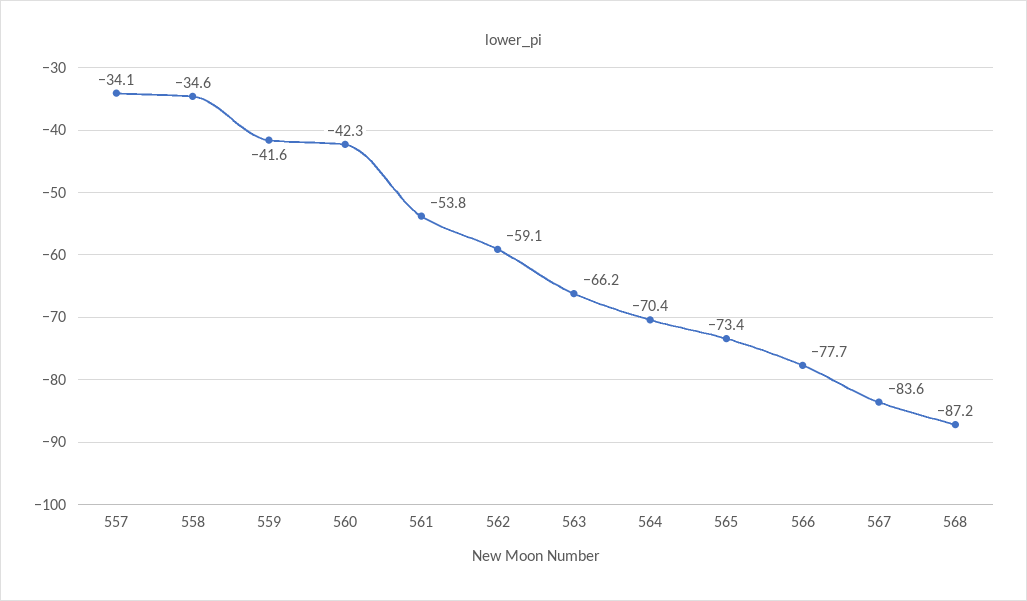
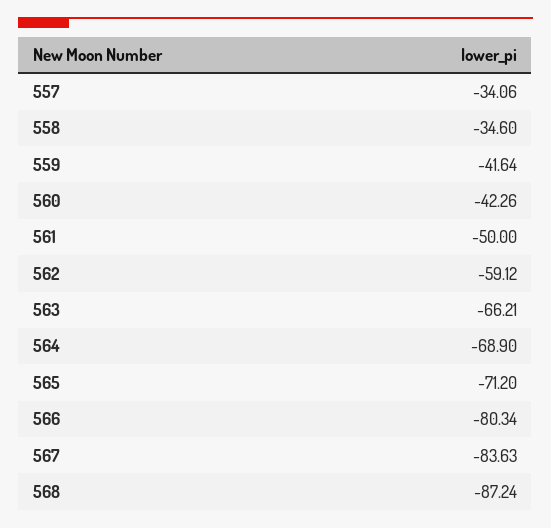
  {
    "557": -34.06,
    "558": -34.6,
    "559": -41.64,
    "560": -42.26,
-   "561": -53.8,
+   "561": -50,
    "562": -59.12,
    "563": -66.21,
-   "564": -70.4,
+   "564": -68.9,
-   "565": -73.4,
+   "565": -71.2,
-   "566": -77.7,
+   "566": -80.34,
    "567": -83.63,
    "568": -87.24
  }

